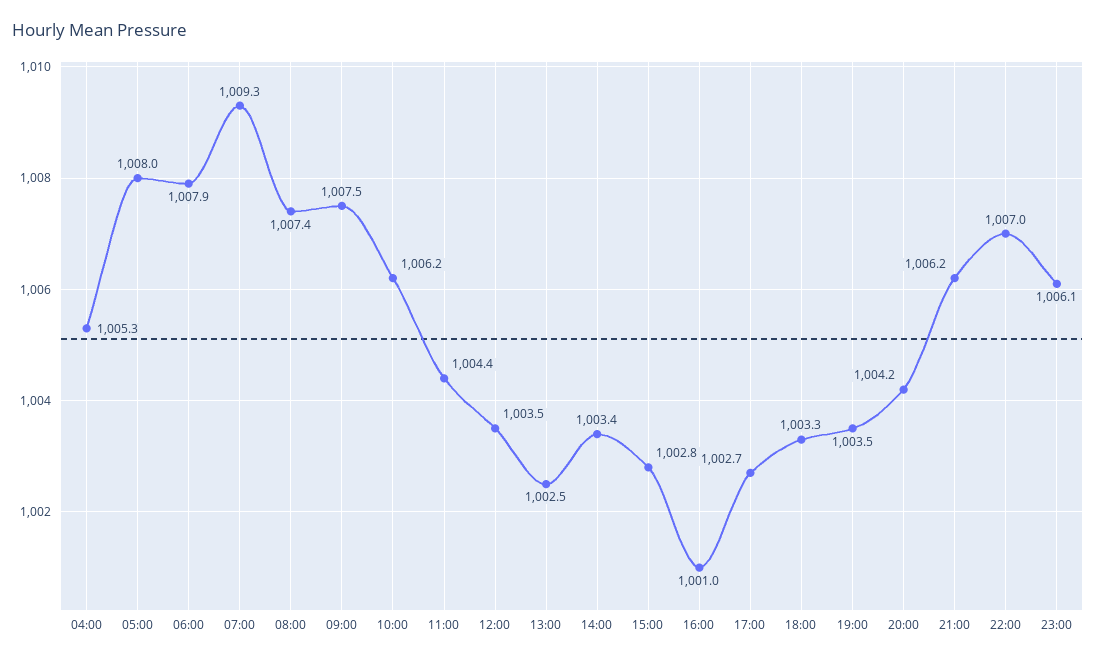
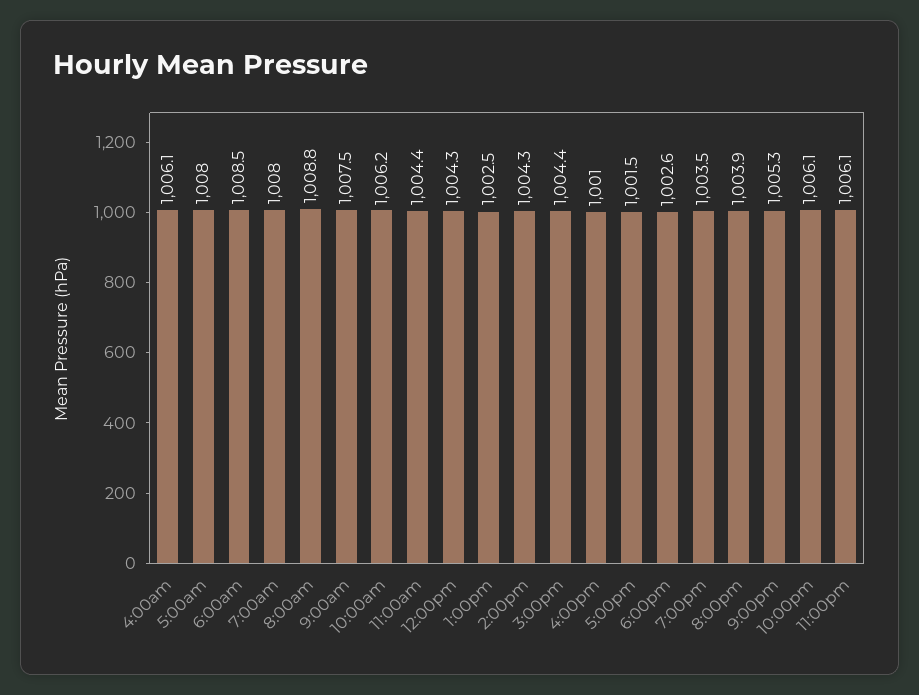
  {
-   "04:00": 1005.3,
+   "04:00": 1006.1,
    "05:00": 1008,
-   "06:00": 1007.9,
+   "06:00": 1008.5,
-   "07:00": 1009.3,
+   "07:00": 1008,
-   "08:00": 1007.4,
+   "08:00": 1008.8,
    "09:00": 1007.5,
    "10:00": 1006.2,
    "11:00": 1004.4,
-   "12:00": 1003.5,
+   "12:00": 1004.3,
    "13:00": 1002.5,
-   "14:00": 1003.4,
+   "14:00": 1004.3,
-   "15:00": 1002.8,
+   "15:00": 1004.4,
    "16:00": 1001,
-   "17:00": 1002.7,
+   "17:00": 1001.5,
-   "18:00": 1003.3,
+   "18:00": 1002.6,
    "19:00": 1003.5,
-   "20:00": 1004.2,
+   "20:00": 1003.9,
-   "21:00": 1006.2,
+   "21:00": 1005.3,
-   "22:00": 1007,
+   "22:00": 1006.1,
    "23:00": 1006.1
  }

